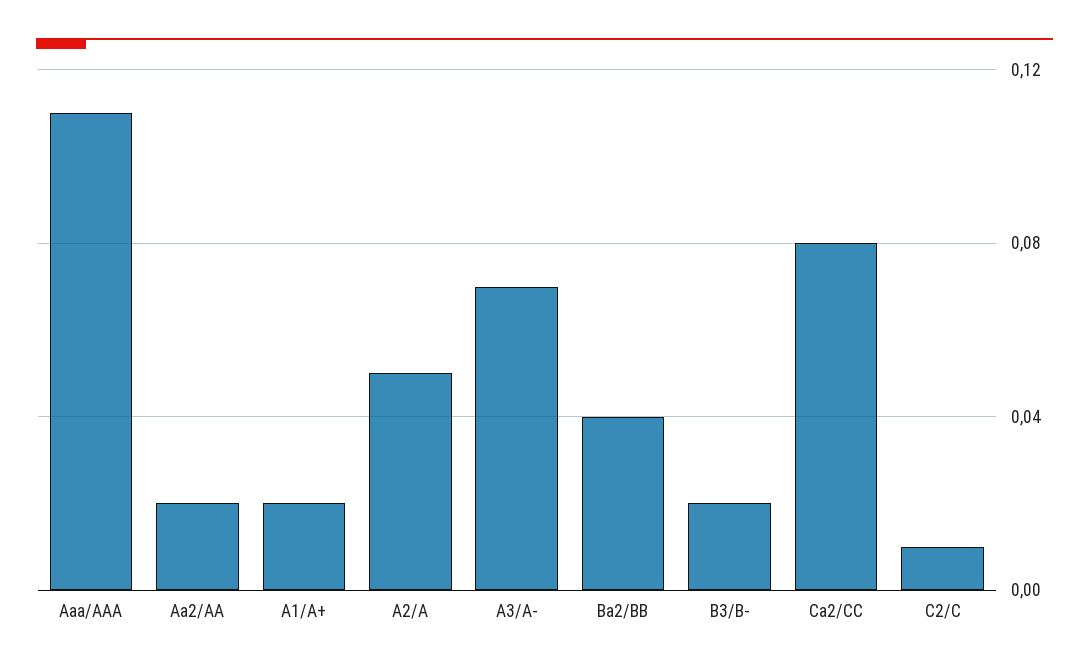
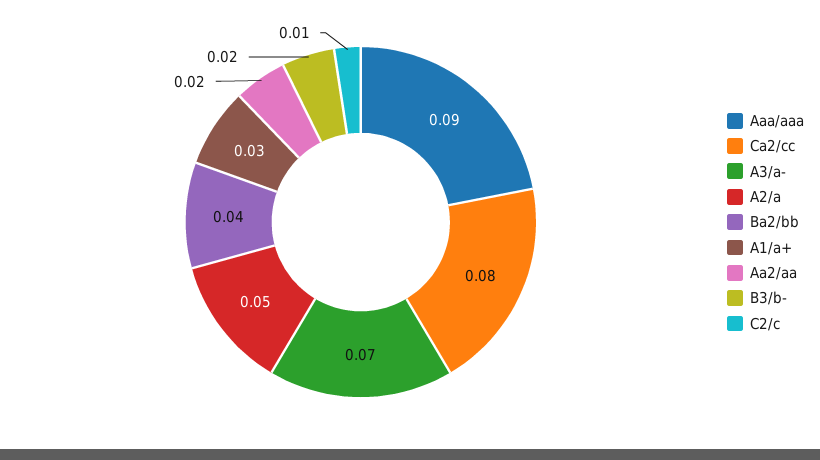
  {
-   "Aaa/AAA": 0.11,
+   "Aaa/AAA": 0.09,
    "Aa2/AA": 0.02,
-   "A1/A+": 0.02,
+   "A1/A+": 0.03,
    "A2/A": 0.05,
    "A3/A-": 0.07,
    "Ba2/BB": 0.04,
    "B3/B-": 0.02,
    "Ca2/CC": 0.08,
    "C2/C": 0.01
  }

